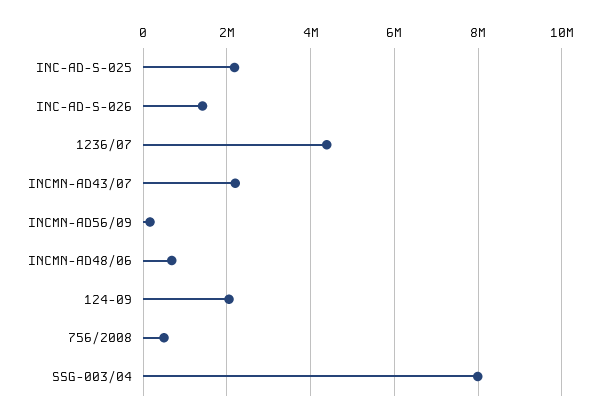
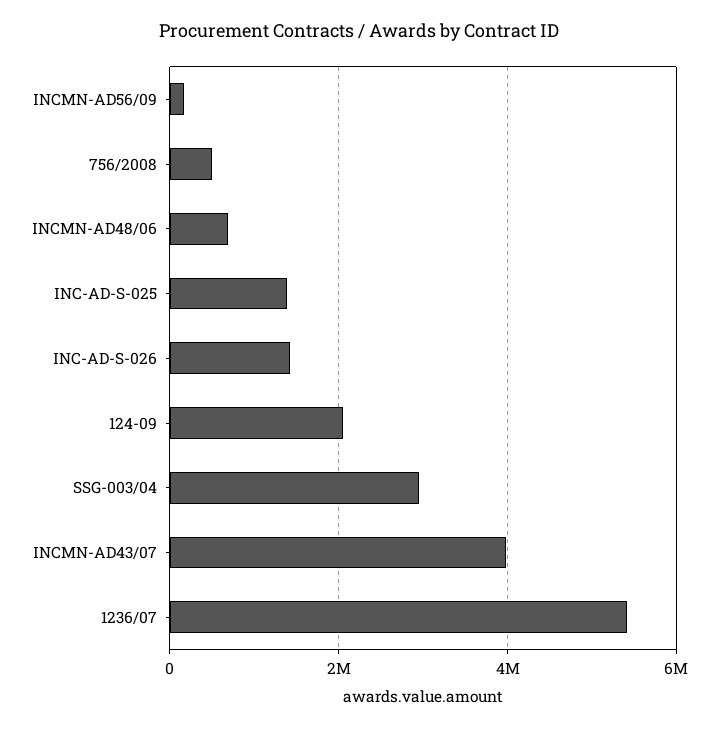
  {
-   "INC-AD-S-025": 2200000,
+   "INC-AD-S-025": 1400000,
    "INC-AD-S-026": 1400000,
-   "1236/07": 4400000,
+   "1236/07": 5400000,
-   "INCMN-AD43/07": 2200000,
+   "INCMN-AD43/07": 4000000,
    "INCMN-AD56/09": 200000,
    "INCMN-AD48/06": 600000,
    "124-09": 2000000,
    "756/2008": 400000,
-   "SSG-003/04": 8000000
+   "SSG-003/04": 3000000
  }

